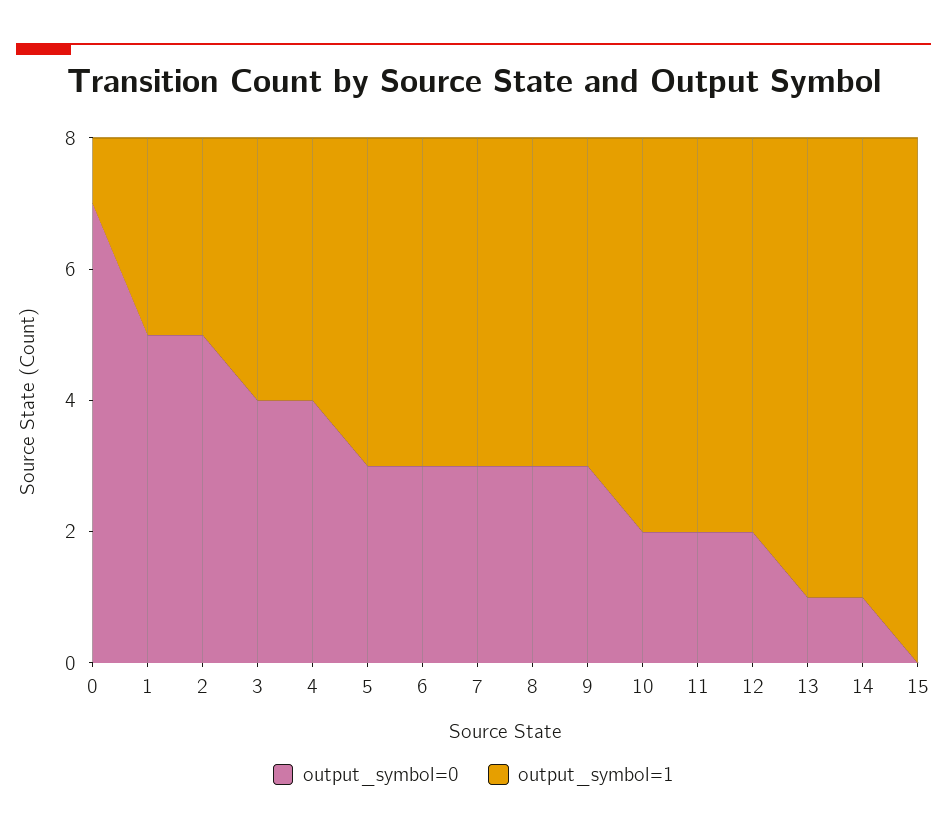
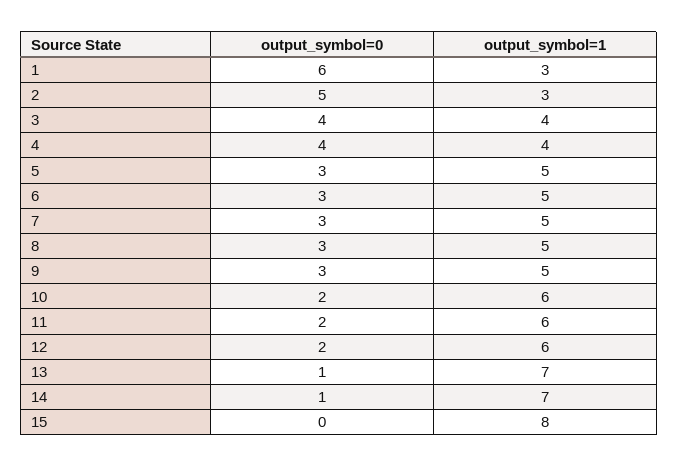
  {
    "output_symbol=0": {
-     "0": 7,
-     "1": 5,
+     "1": 6,
      "2": 5,
      "3": 4,
      "4": 4,
      "5": 3,
      "6": 3,
      "7": 3,
      "8": 3,
      "9": 3,
      "10": 2,
      "11": 2,
      "12": 2,
      "13": 1,
      "14": 1,
      "15": 0
    },
    "output_symbol=1": {
-     "0": 1,
      "1": 3,
      "2": 3,
      "3": 4,
      "4": 4,
      "5": 5,
      "6": 5,
      "7": 5,
      "8": 5,
      "9": 5,
      "10": 6,
      "11": 6,
      "12": 6,
      "13": 7,
      "14": 7,
      "15": 8
    }
  }

